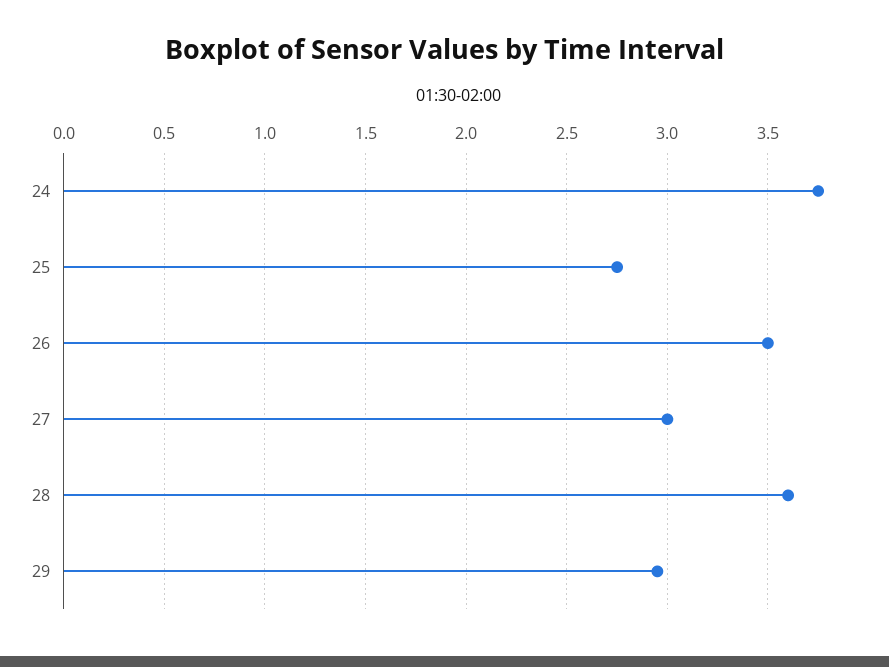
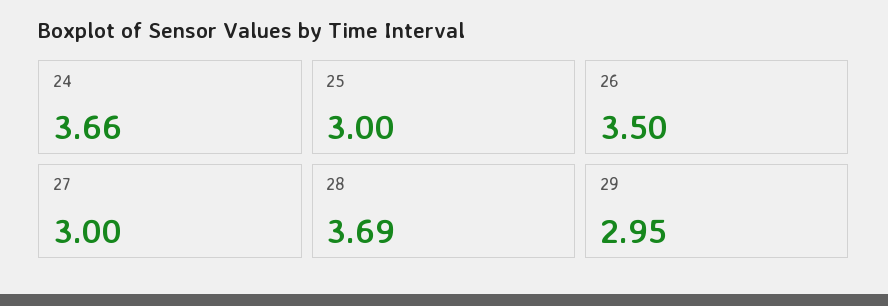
  {
-   "24": 3.75,
+   "24": 3.66,
-   "25": 2.75,
+   "25": 3,
    "26": 3.5,
    "27": 3,
-   "28": 3.6,
+   "28": 3.69,
    "29": 2.95
  }

